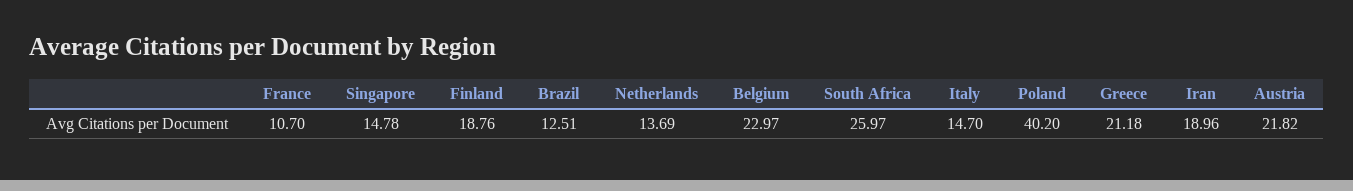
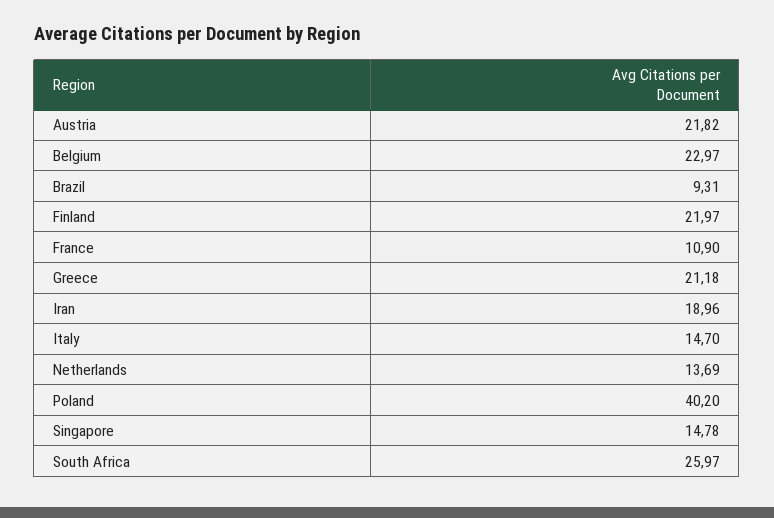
  {
-   "France": 10.7,
+   "France": 10.9,
    "Singapore": 14.78,
-   "Finland": 18.76,
+   "Finland": 21.97,
-   "Brazil": 12.51,
+   "Brazil": 9.31,
    "Netherlands": 13.69,
    "Belgium": 22.97,
    "South Africa": 25.97,
    "Italy": 14.7,
    "Poland": 40.2,
    "Greece": 21.18,
    "Iran": 18.96,
    "Austria": 21.82
  }

